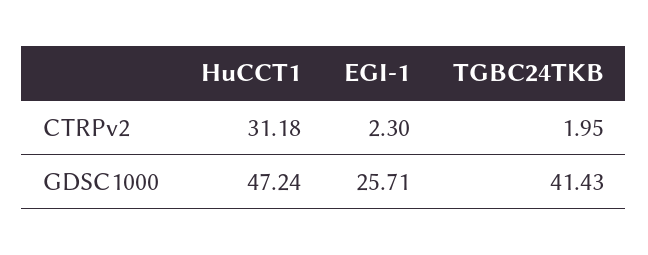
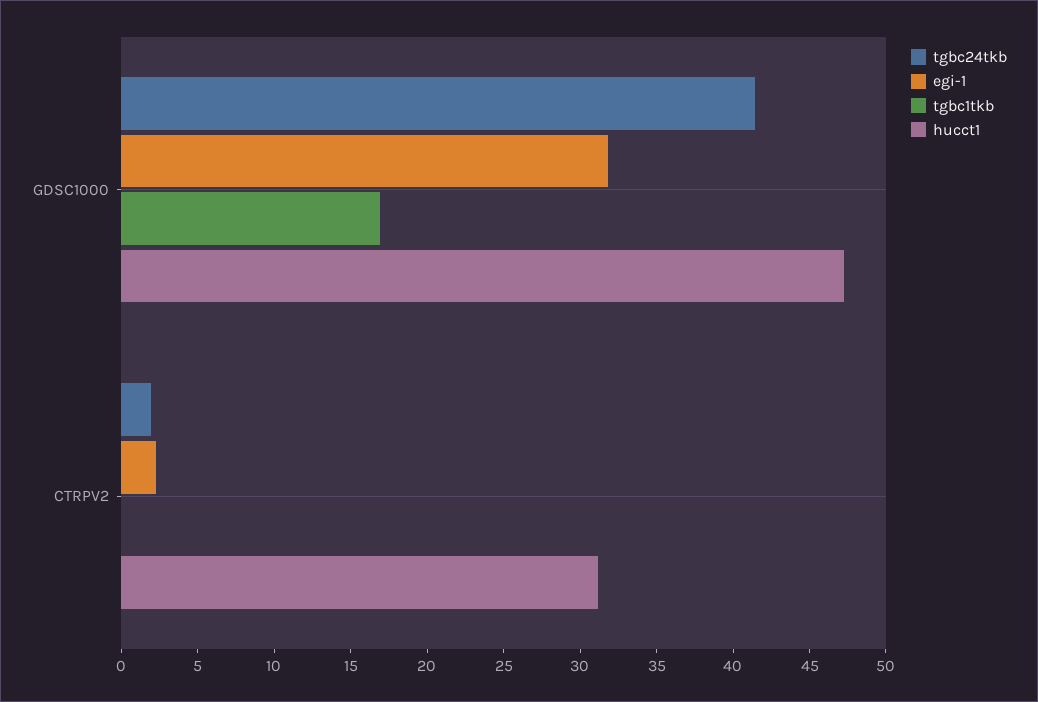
  {
    "HuCCT1": {
      "CTRPv2": 31.18,
      "GDSC1000": 47.24
    },
    "EGI-1": {
      "CTRPv2": 2.3,
-     "GDSC1000": 25.71
+     "GDSC1000": 32
    },
    "TGBC24TKB": {
      "CTRPv2": 1.95,
      "GDSC1000": 41.43
-   }
+   },
+   "tgbc1tkb": {
+     "GDSC1000": 17,
+     "CTRPv2": 0
+   }
  }

